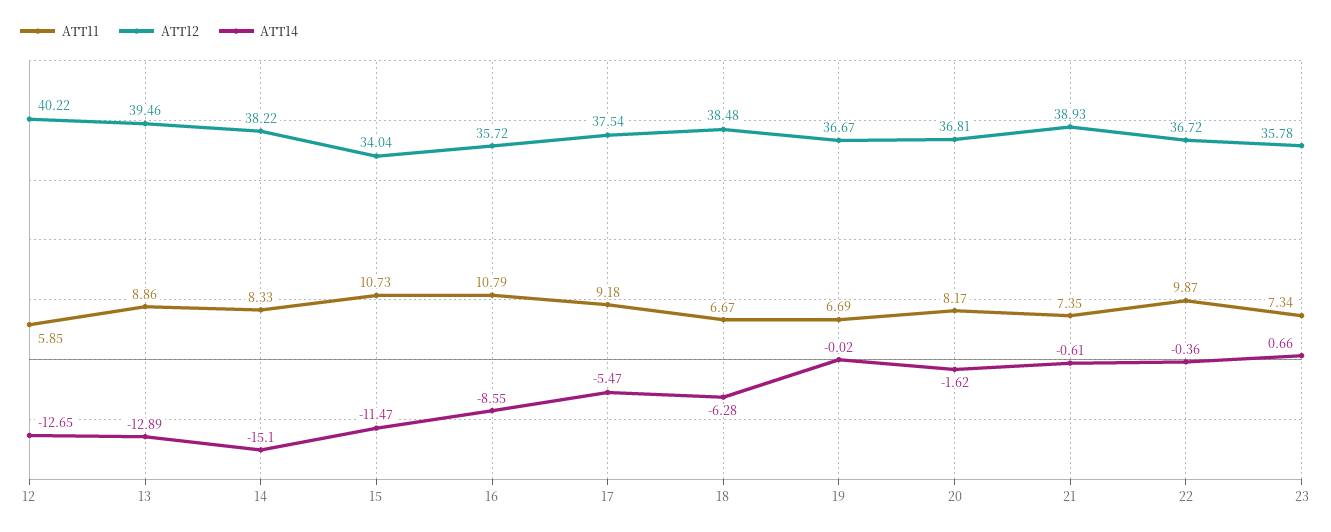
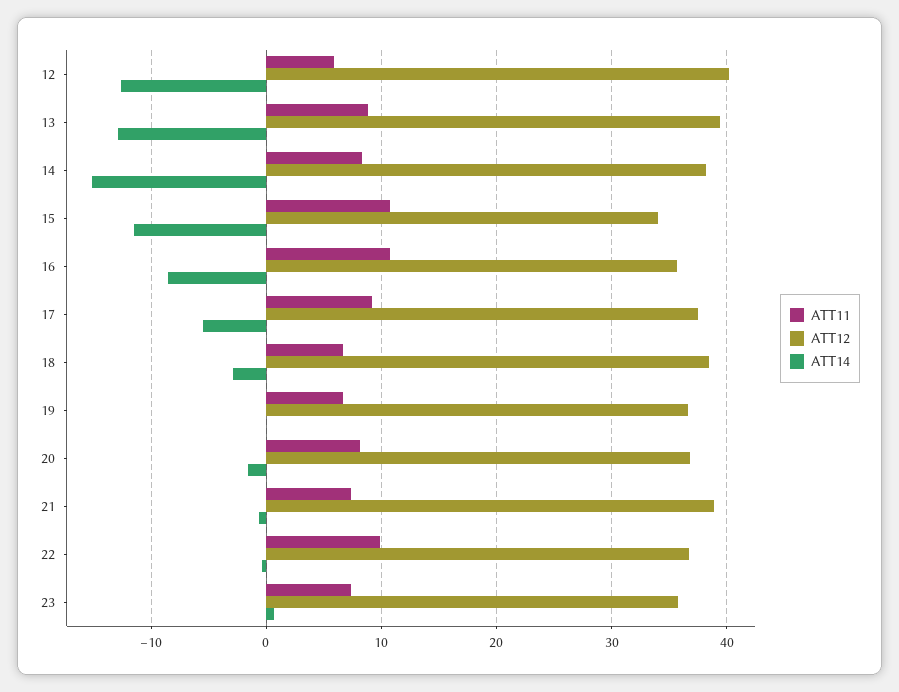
  {
    "ATT11": {
      "12": 5.85,
      "13": 8.86,
      "14": 8.33,
      "15": 10.73,
      "16": 10.79,
      "17": 9.18,
      "18": 6.67,
      "19": 6.69,
      "20": 8.17,
      "21": 7.35,
      "22": 9.87,
      "23": 7.34
    },
    "ATT12": {
      "12": 40.22,
      "13": 39.46,
      "14": 38.22,
      "15": 34.04,
      "16": 35.72,
      "17": 37.54,
      "18": 38.48,
      "19": 36.67,
      "20": 36.81,
      "21": 38.93,
      "22": 36.72,
      "23": 35.78
    },
    "ATT14": {
      "12": -12.65,
      "13": -12.89,
      "14": -15.1,
      "15": -11.47,
      "16": -8.55,
      "17": -5.47,
-     "18": -6.28,
+     "18": -3,
      "19": -0.02,
      "20": -1.62,
      "21": -0.61,
      "22": -0.36,
      "23": 0.66
    }
  }

